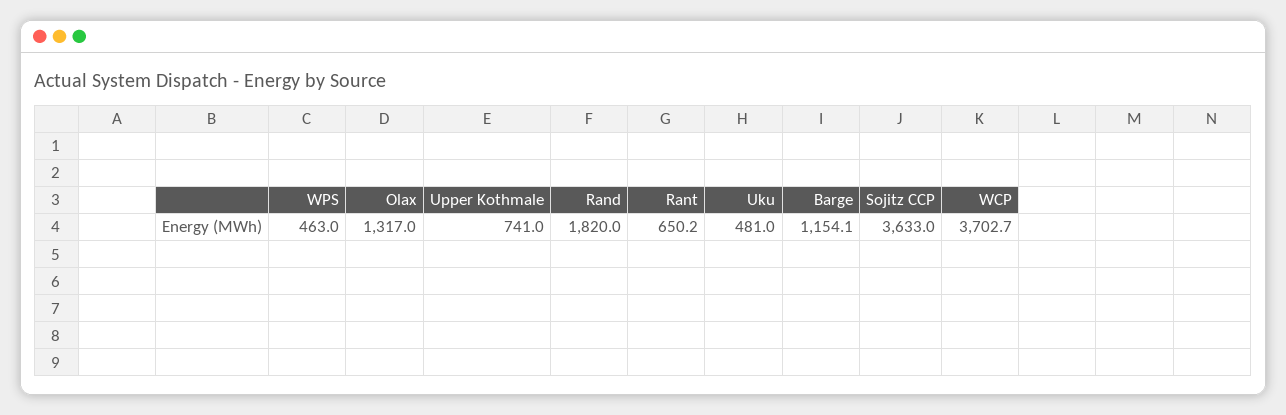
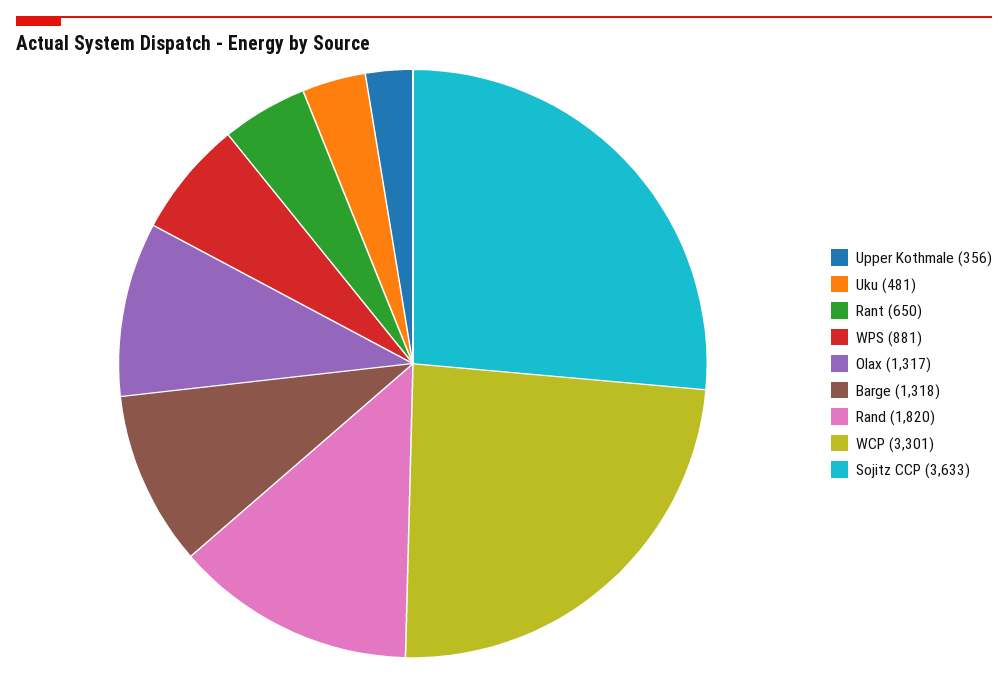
  {
-   "WPS": 463,
+   "WPS": 881,
    "Olax": 1317,
-   "Upper Kothmale": 741,
+   "Upper Kothmale": 356,
    "Rand": 1820,
    "Rant": 650.2,
    "Uku": 481,
-   "Barge": 1154.1,
+   "Barge": 1318,
    "Sojitz CCP": 3633,
-   "WCP": 3702.7
+   "WCP": 3301
  }

